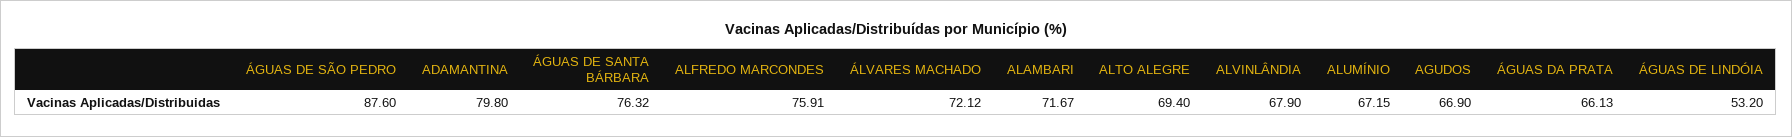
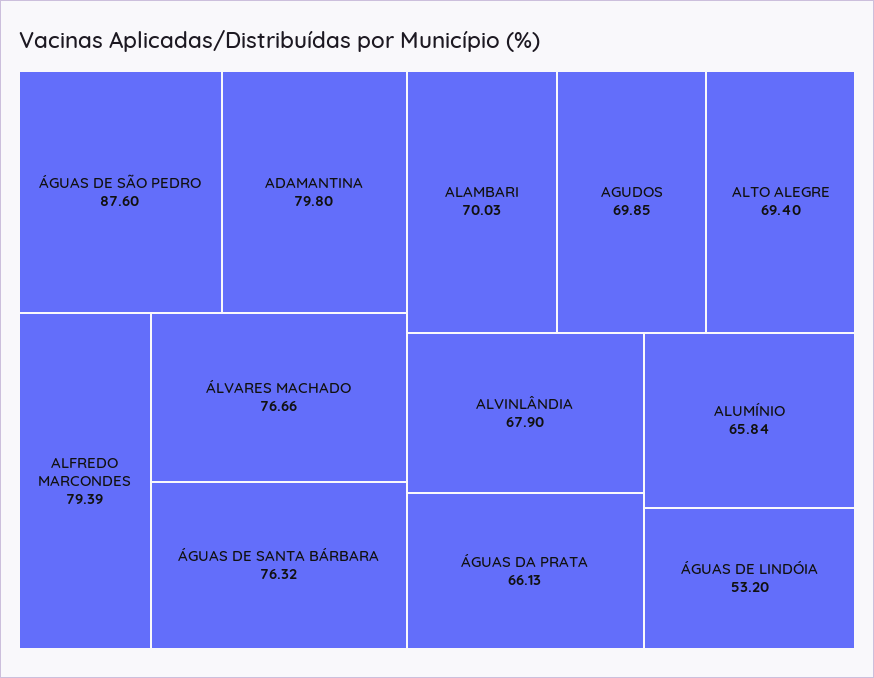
  {
    "ÁGUAS DE SÃO PEDRO": 87.6,
    "ADAMANTINA": 79.8,
    "ÁGUAS DE SANTA BÁRBARA": 76.32,
-   "ALFREDO MARCONDES": 75.91,
+   "ALFREDO MARCONDES": 79.39,
-   "ÁLVARES MACHADO": 72.12,
+   "ÁLVARES MACHADO": 76.66,
-   "ALAMBARI": 71.67,
+   "ALAMBARI": 70.03,
    "ALTO ALEGRE": 69.4,
    "ALVINLÂNDIA": 67.9,
-   "ALUMÍNIO": 67.15,
+   "ALUMÍNIO": 65.84,
-   "AGUDOS": 66.9,
+   "AGUDOS": 69.85,
    "ÁGUAS DA PRATA": 66.13,
    "ÁGUAS DE LINDÓIA": 53.2
  }

